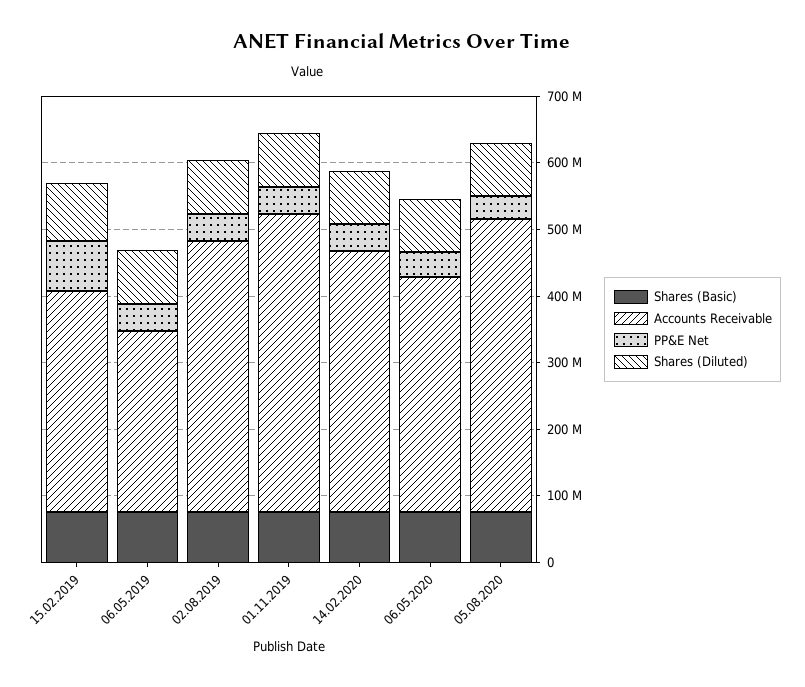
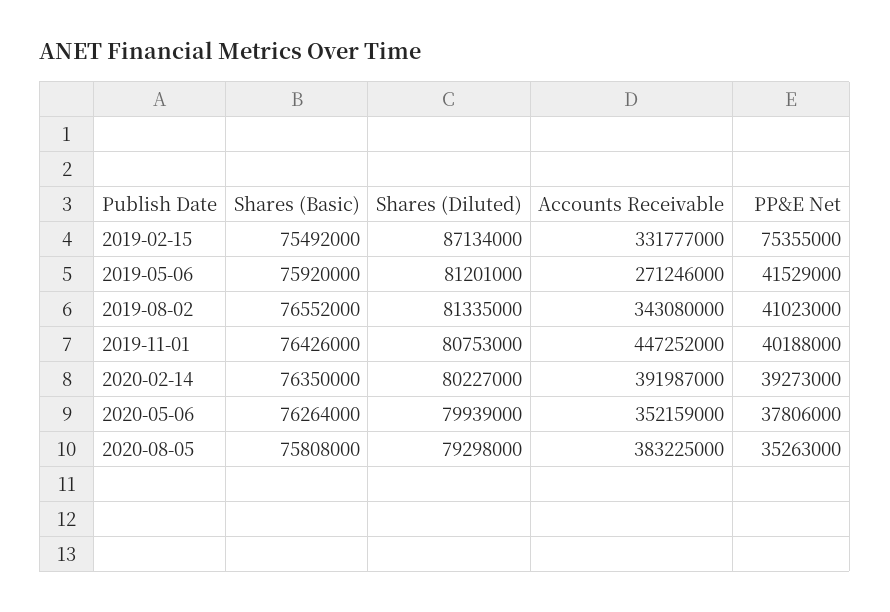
  {
    "Shares (Basic)": {
      "15.02.2019": 75492000,
      "06.05.2019": 75920000,
      "02.08.2019": 76552000,
      "01.11.2019": 76426000,
      "14.02.2020": 76350000,
      "06.05.2020": 76264000,
      "05.08.2020": 75808000
    },
    "Accounts Receivable": {
      "15.02.2019": 331777000,
      "06.05.2019": 271246000,
-     "02.08.2019": 400000000,
+     "02.08.2019": 343080000,
      "01.11.2019": 447252000,
      "14.02.2020": 391987000,
      "06.05.2020": 352159000,
-     "05.08.2020": 440000000
+     "05.08.2020": 383225000
    },
    "PP&E Net": {
      "15.02.2019": 75355000,
      "06.05.2019": 41529000,
      "02.08.2019": 41023000,
      "01.11.2019": 40188000,
      "14.02.2020": 39273000,
      "06.05.2020": 37806000,
      "05.08.2020": 35263000
    },
    "Shares (Diluted)": {
      "15.02.2019": 87134000,
      "06.05.2019": 81201000,
      "02.08.2019": 81335000,
      "01.11.2019": 80753000,
      "14.02.2020": 80227000,
      "06.05.2020": 79939000,
      "05.08.2020": 79298000
    }
  }

